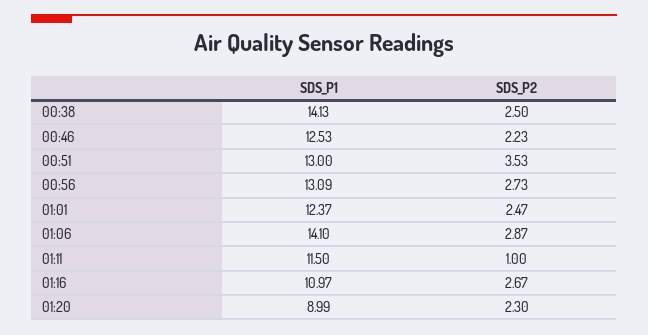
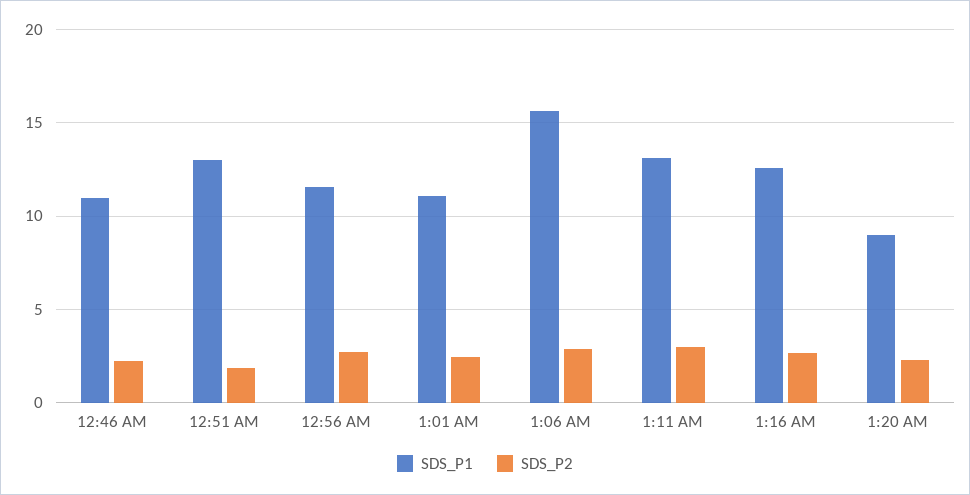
  {
    "SDS_P1": {
-     "00:38": 14.13,
-     "00:46": 12.53,
+     "00:46": 11,
      "00:51": 13,
-     "00:56": 13.09,
+     "00:56": 11.5,
-     "01:01": 12.37,
+     "01:01": 11,
-     "01:06": 14.1,
+     "01:06": 15.5,
-     "01:11": 11.5,
+     "01:11": 13,
-     "01:16": 10.97,
+     "01:16": 12.5,
      "01:20": 8.99
    },
    "SDS_P2": {
-     "00:38": 2.5,
      "00:46": 2.23,
-     "00:51": 3.53,
+     "00:51": 2,
      "00:56": 2.73,
      "01:01": 2.47,
      "01:06": 2.87,
-     "01:11": 1,
+     "01:11": 3,
      "01:16": 2.67,
      "01:20": 2.3
    }
  }

